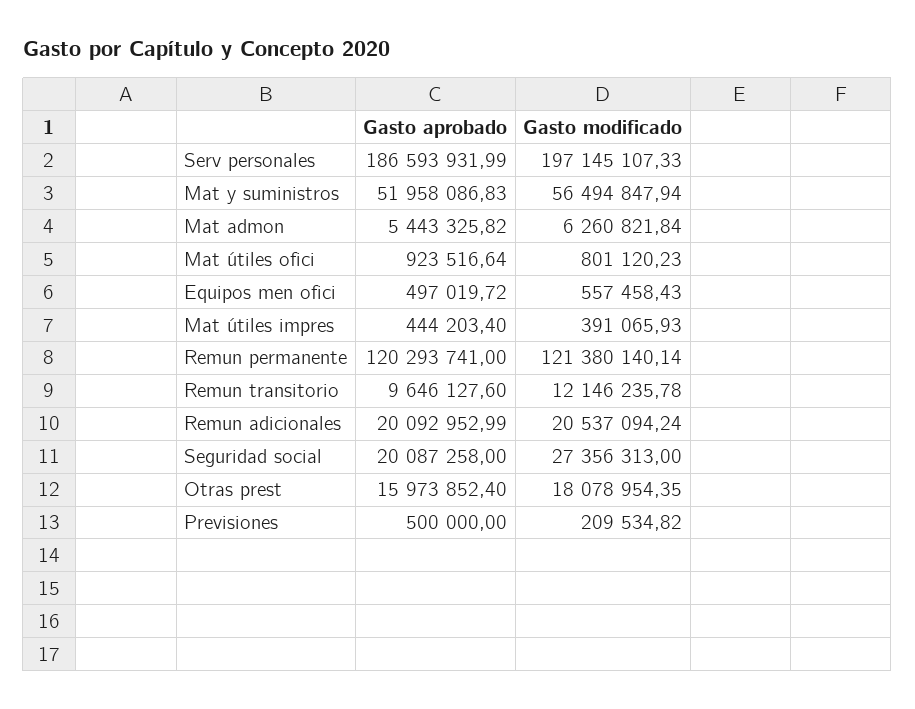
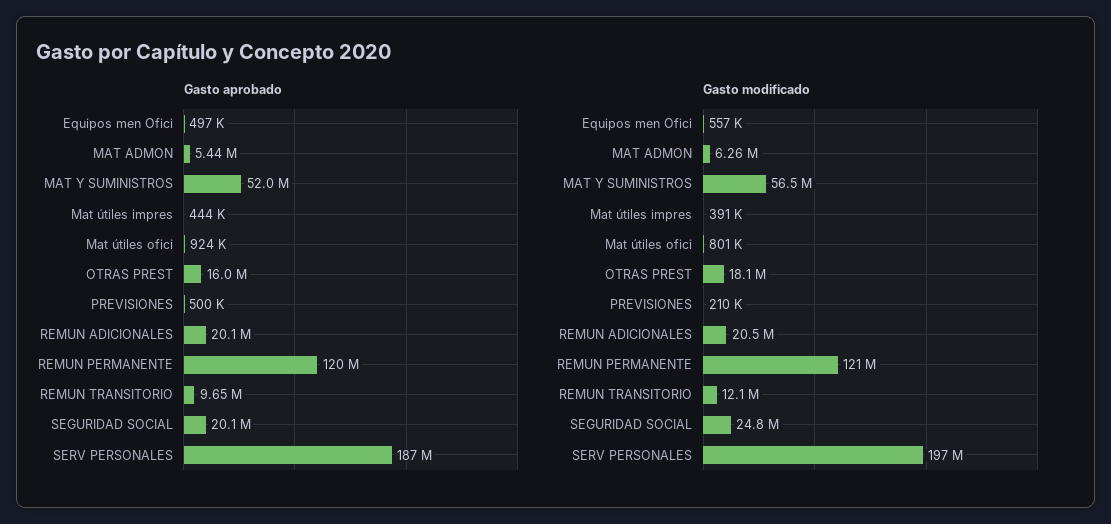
  {
    "Gasto aprobado": {
      "Serv personales": 186593931.99,
      "Mat y suministros": 51958086.83,
      "Mat admon": 5443325.82,
      "Mat útiles ofici": 923516.64,
      "Equipos men ofici": 497019.72,
      "Mat útiles impres": 444203.4,
      "Remun permanente": 120293741,
      "Remun transitorio": 9646127.6,
      "Remun adicionales": 20092952.99,
      "Seguridad social": 20087258,
      "Otras prest": 15973852.4,
      "Previsiones": 500000
    },
    "Gasto modificado": {
      "Serv personales": 197145107.33,
      "Mat y suministros": 56494847.94,
      "Mat admon": 6260821.84,
      "Mat útiles ofici": 801120.23,
      "Equipos men ofici": 557458.43,
      "Mat útiles impres": 391065.93,
      "Remun permanente": 121380140.14,
      "Remun transitorio": 12146235.78,
      "Remun adicionales": 20537094.24,
-     "Seguridad social": 27356313,
+     "Seguridad social": 24800000,
      "Otras prest": 18078954.35,
      "Previsiones": 209534.82
    }
  }

